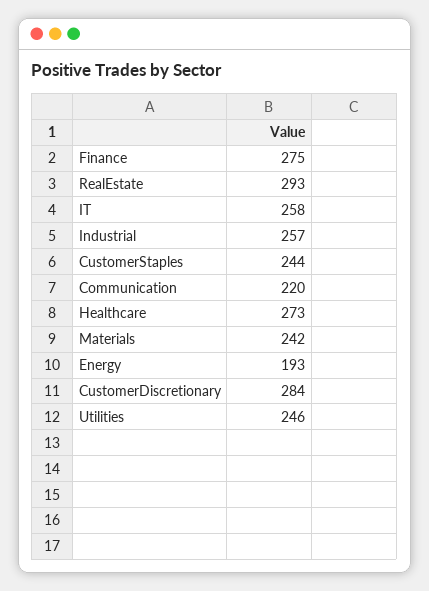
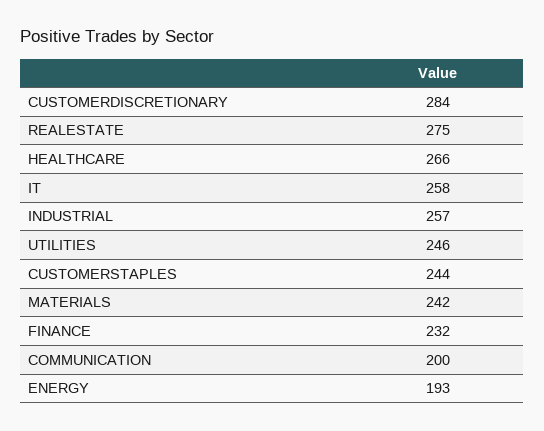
  {
-   "Finance": 275,
+   "Finance": 232,
-   "RealEstate": 293,
+   "RealEstate": 275,
    "IT": 258,
    "Industrial": 257,
    "CustomerStaples": 244,
-   "Communication": 220,
+   "Communication": 200,
-   "Healthcare": 273,
+   "Healthcare": 266,
    "Materials": 242,
    "Energy": 193,
    "CustomerDiscretionary": 284,
    "Utilities": 246
  }

